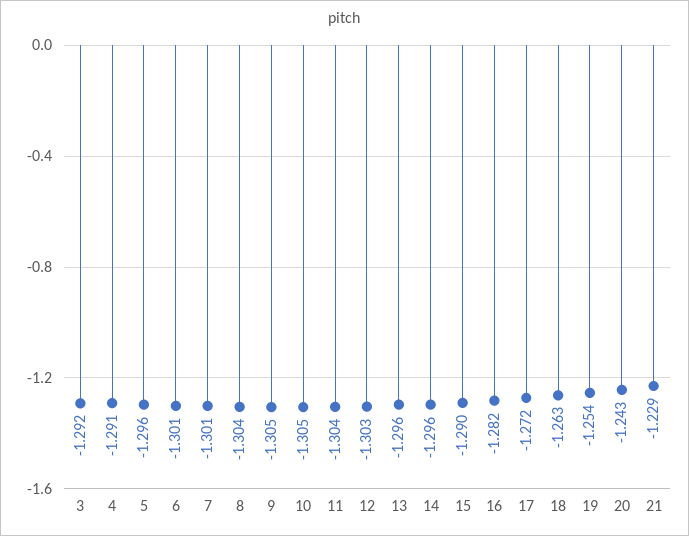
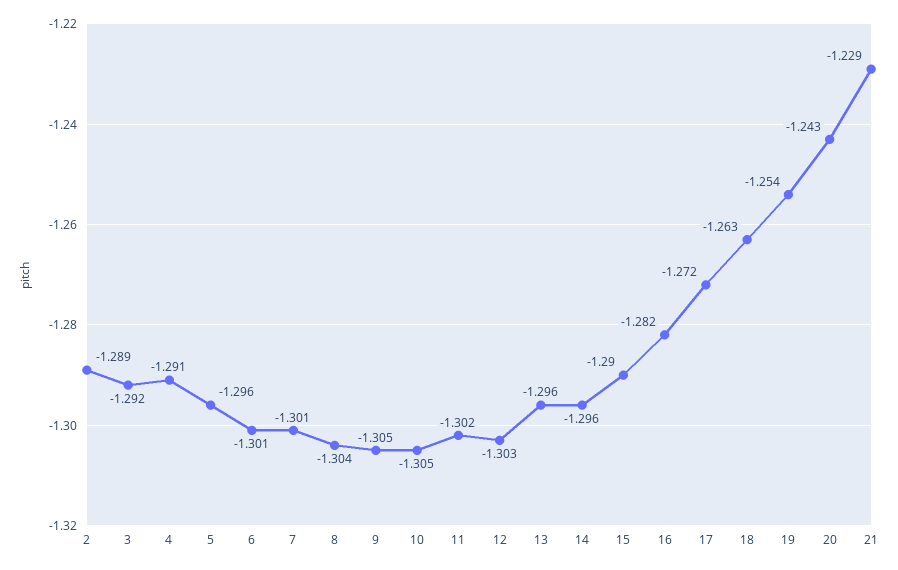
  {
    "3": -1.292,
    "4": -1.291,
    "5": -1.296,
    "6": -1.301,
    "7": -1.301,
    "8": -1.304,
    "9": -1.305,
    "10": -1.305,
-   "11": -1.304,
+   "11": -1.302,
    "12": -1.303,
    "13": -1.296,
    "14": -1.296,
    "15": -1.29,
    "16": -1.282,
    "17": -1.272,
    "18": -1.263,
    "19": -1.254,
    "20": -1.243,
-   "21": -1.229
+   "21": -1.229,
+   "2": -1.289
  }

